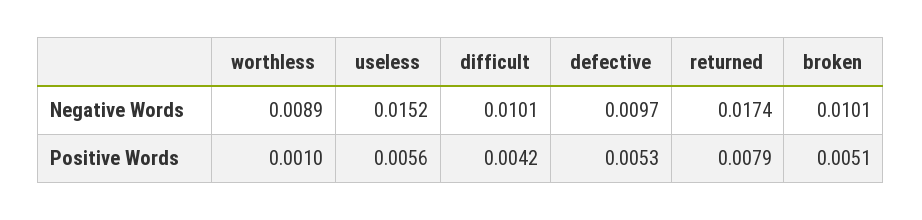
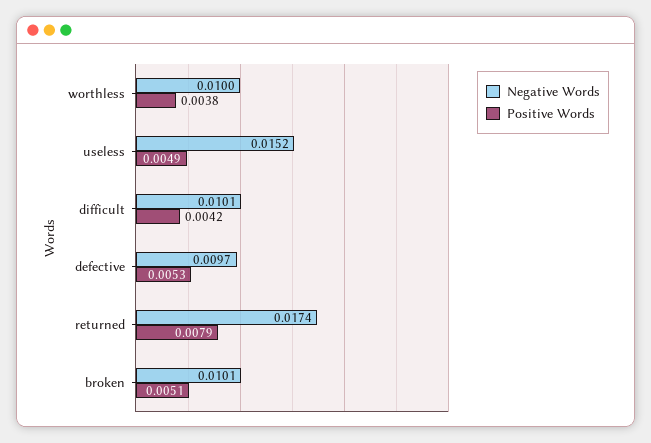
  {
    "Negative Words": {
-     "worthless": 0.0089,
+     "worthless": 0.01,
      "useless": 0.0152,
      "difficult": 0.0101,
      "defective": 0.0097,
      "returned": 0.0174,
      "broken": 0.0101
    },
    "Positive Words": {
-     "worthless": 0.001,
+     "worthless": 0.0038,
-     "useless": 0.0056,
+     "useless": 0.0049,
      "difficult": 0.0042,
      "defective": 0.0053,
      "returned": 0.0079,
      "broken": 0.0051
    }
  }

